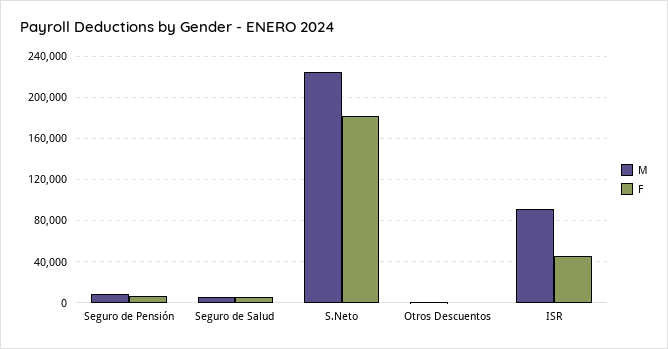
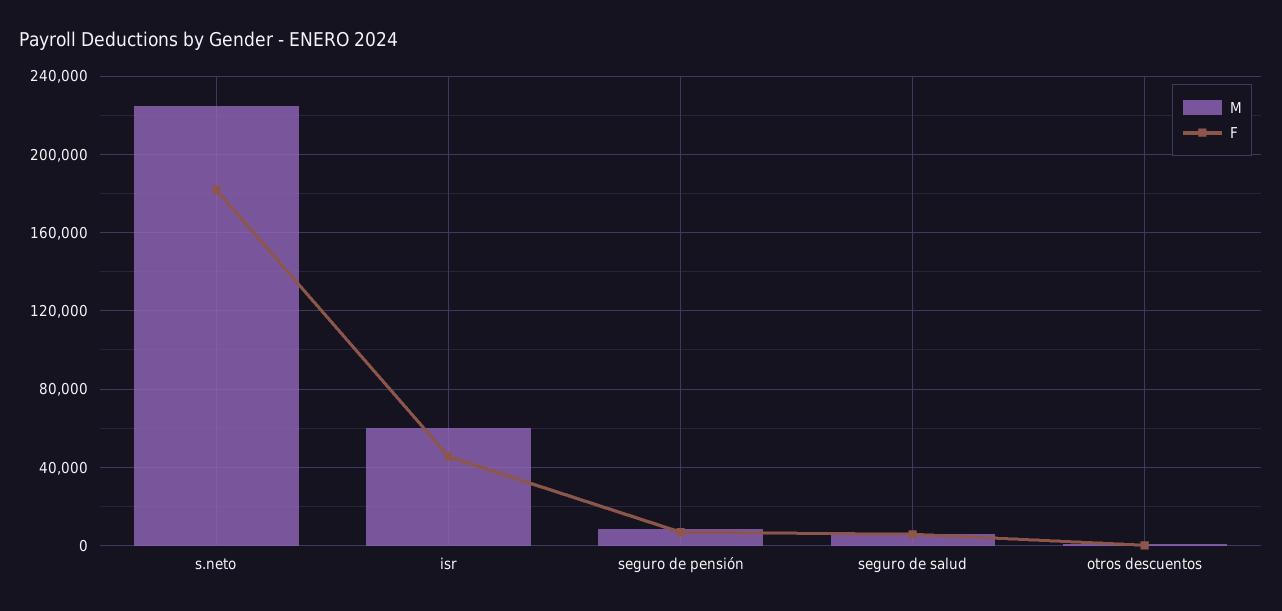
  {
    "M": {
      "Seguro de Pensión": 10000,
      "Seguro de Salud": 5000,
      "S.Neto": 225000,
      "Otros Descuentos": 0,
-     "ISR": 90000
+     "ISR": 60000
    },
    "F": {
      "Seguro de Pensión": 5000,
      "Seguro de Salud": 5000,
      "S.Neto": 180000,
      "Otros Descuentos": 0,
      "ISR": 45000
    }
  }

